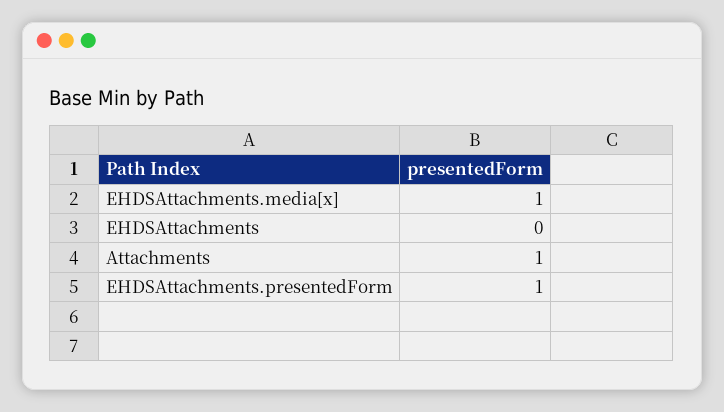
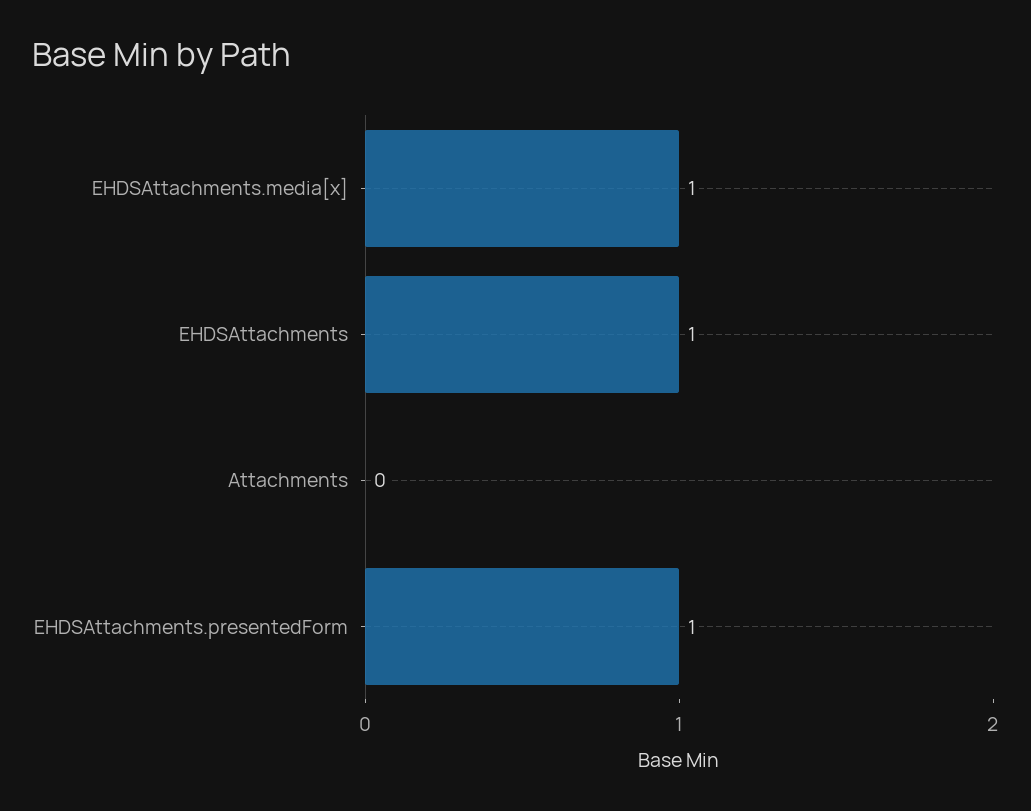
  {
    "EHDSAttachments.media[x]": 1,
-   "EHDSAttachments": 0,
+   "EHDSAttachments": 1,
-   "Attachments": 1,
+   "Attachments": 0,
    "EHDSAttachments.presentedForm": 1
  }

